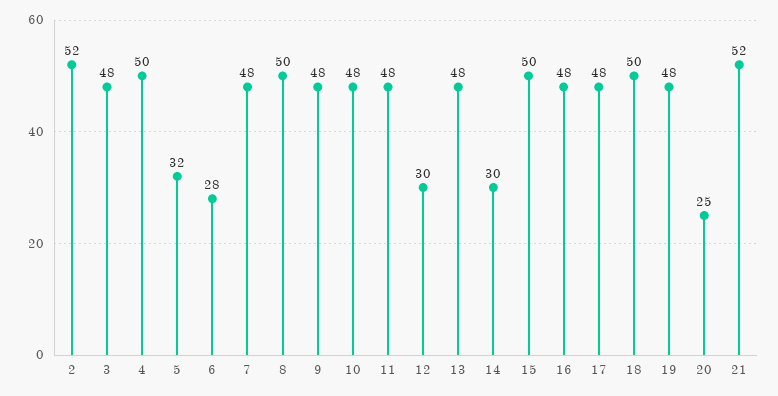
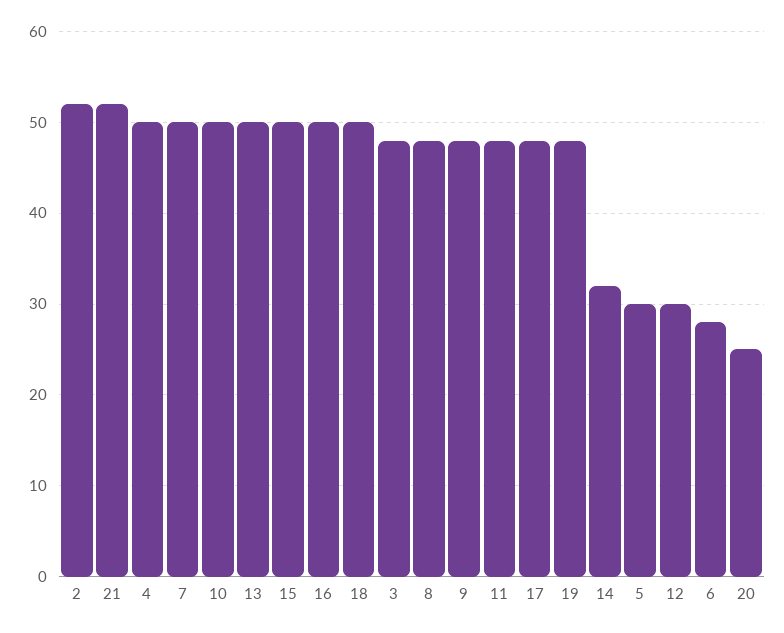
  {
    "2": 52,
    "3": 48,
    "4": 50,
-   "5": 32,
+   "5": 30,
    "6": 28,
-   "7": 48,
+   "7": 50,
-   "8": 50,
+   "8": 48,
    "9": 48,
-   "10": 48,
+   "10": 50,
    "11": 48,
    "12": 30,
-   "13": 48,
+   "13": 50,
-   "14": 30,
+   "14": 32,
    "15": 50,
-   "16": 48,
+   "16": 50,
    "17": 48,
    "18": 50,
    "19": 48,
    "20": 25,
    "21": 52
  }

